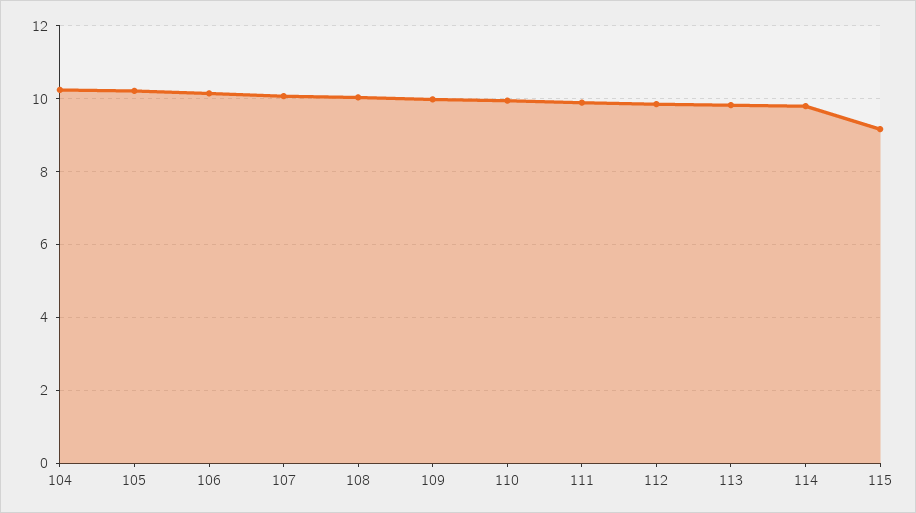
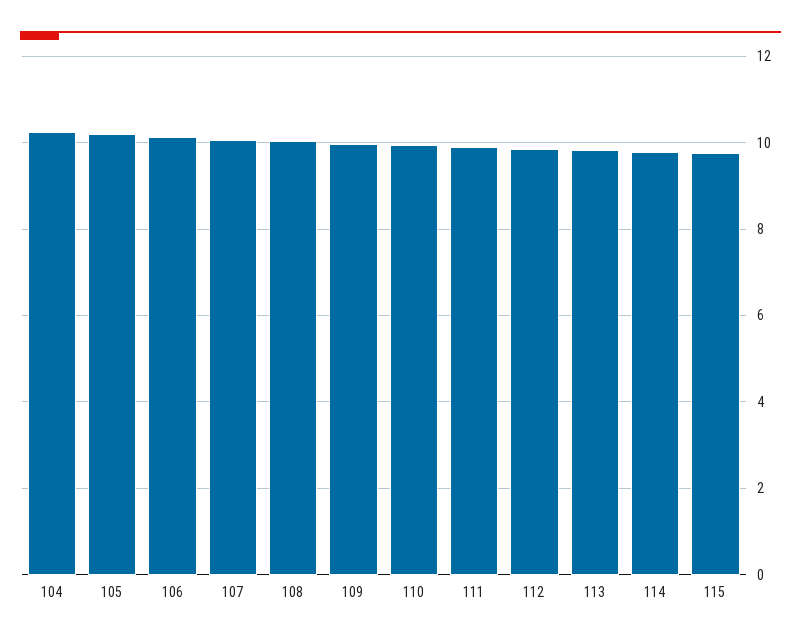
  {
    "104": 10.2,
    "105": 10.2,
    "106": 10.2,
    "107": 10,
    "108": 10,
    "109": 10,
    "110": 10,
    "111": 9.8,
    "112": 9.8,
    "113": 9.8,
    "114": 9.8,
-   "115": 9.2
+   "115": 9.8
  }

